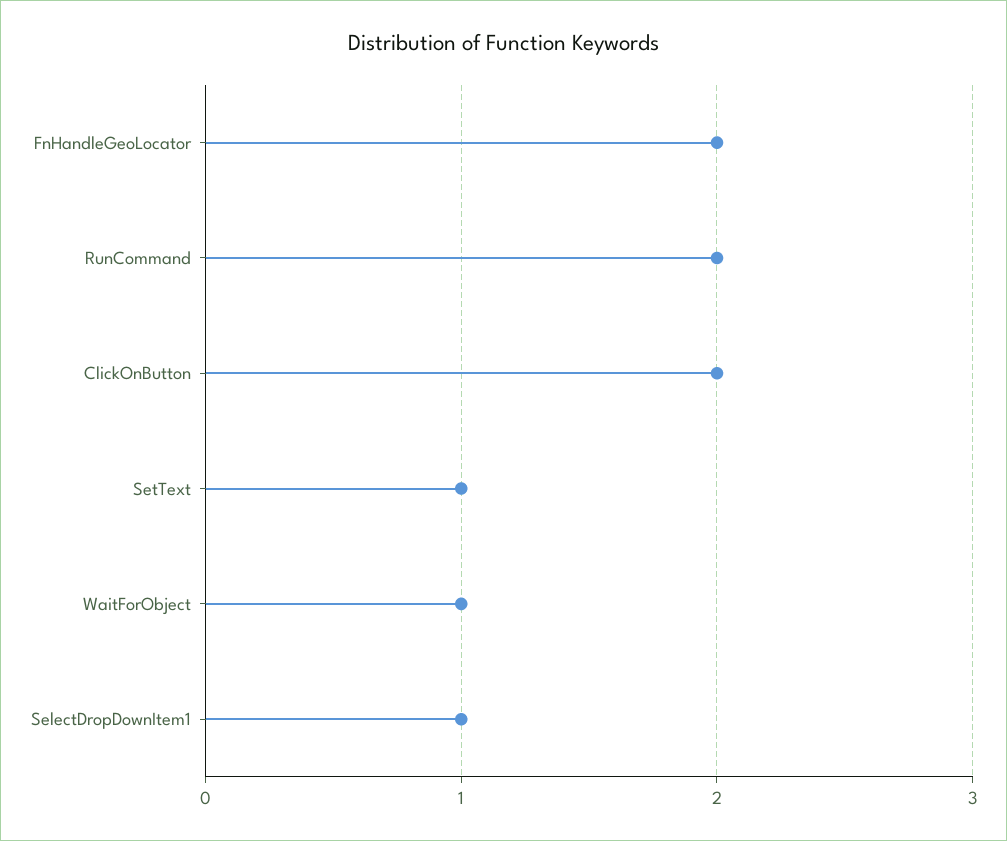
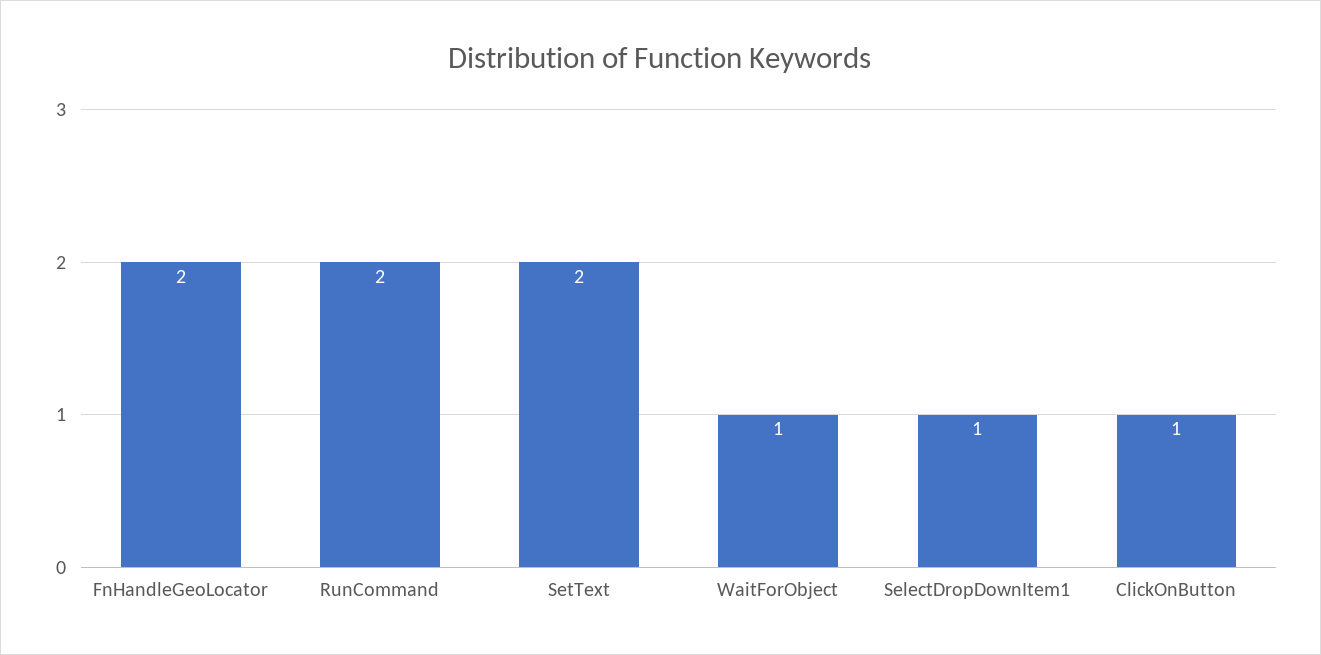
  {
    "FnHandleGeoLocator": 2,
    "RunCommand": 2,
-   "ClickOnButton": 2,
+   "ClickOnButton": 1,
-   "SetText": 1,
+   "SetText": 2,
    "WaitForObject": 1,
    "SelectDropDownItem1": 1
  }

